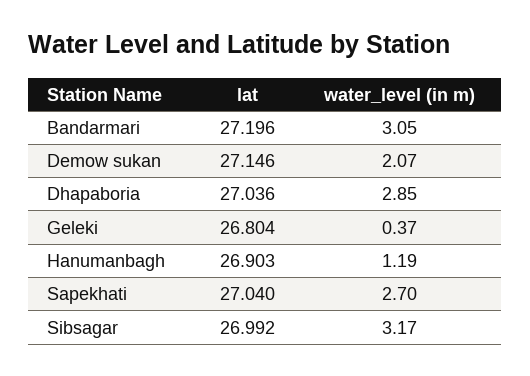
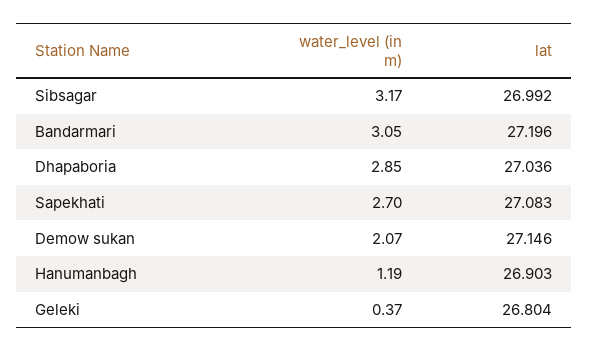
  {
    "lat": {
      "Bandarmari": 27.196,
      "Demow sukan": 27.146,
      "Dhapaboria": 27.036,
      "Geleki": 26.804,
      "Hanumanbagh": 26.903,
-     "Sapekhati": 27.04,
+     "Sapekhati": 27.083,
      "Sibsagar": 26.992
    },
    "water_level (in m)": {
      "Bandarmari": 3.05,
      "Demow sukan": 2.07,
      "Dhapaboria": 2.85,
      "Geleki": 0.37,
      "Hanumanbagh": 1.19,
      "Sapekhati": 2.7,
      "Sibsagar": 3.17
    }
  }

